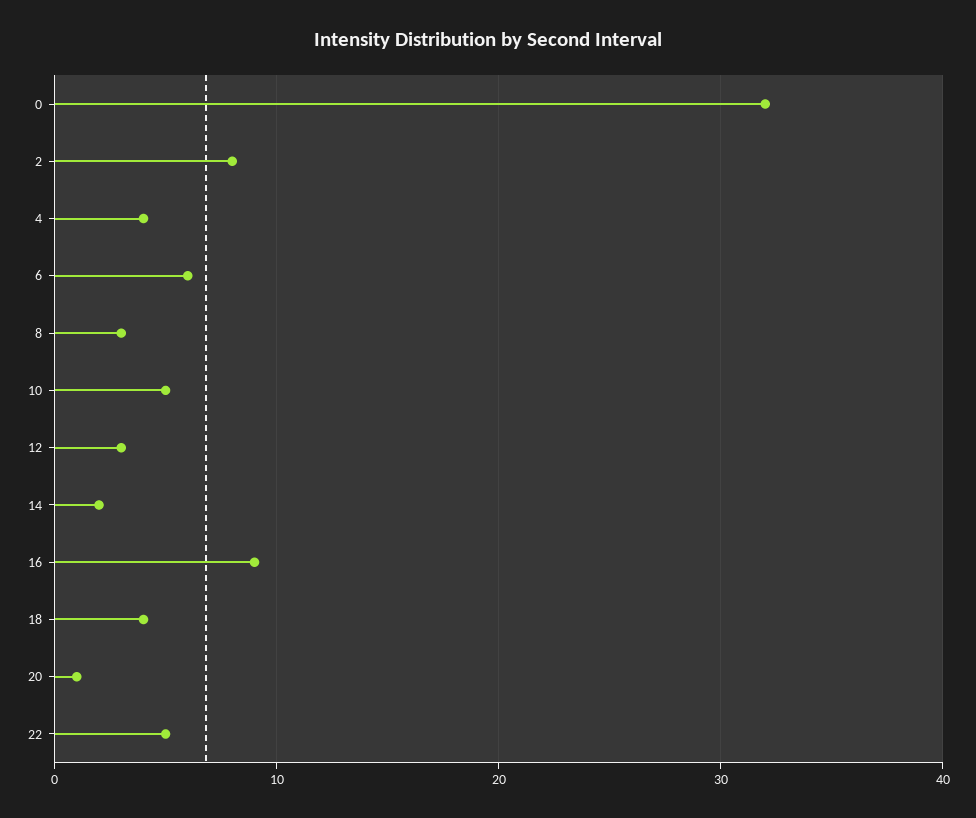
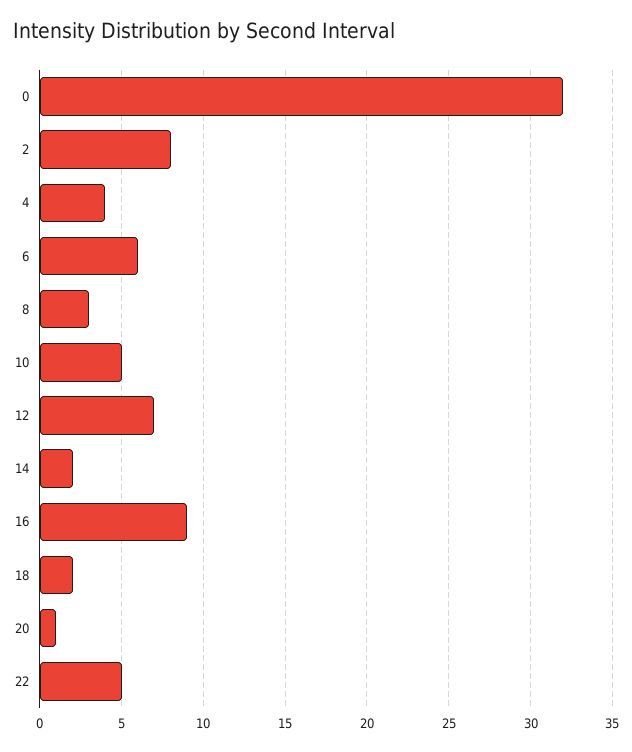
  {
    "0": 32,
    "2": 8,
    "4": 4,
    "6": 6,
    "8": 3,
    "10": 5,
-   "12": 3,
+   "12": 7,
    "14": 2,
    "16": 9,
-   "18": 4,
+   "18": 2,
    "20": 1,
    "22": 5
  }

